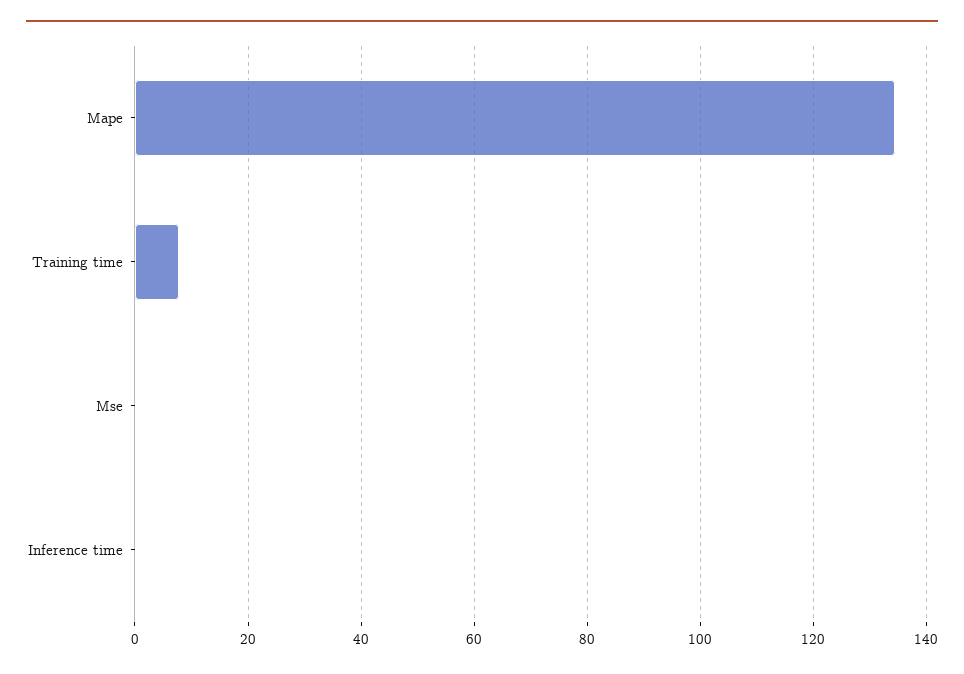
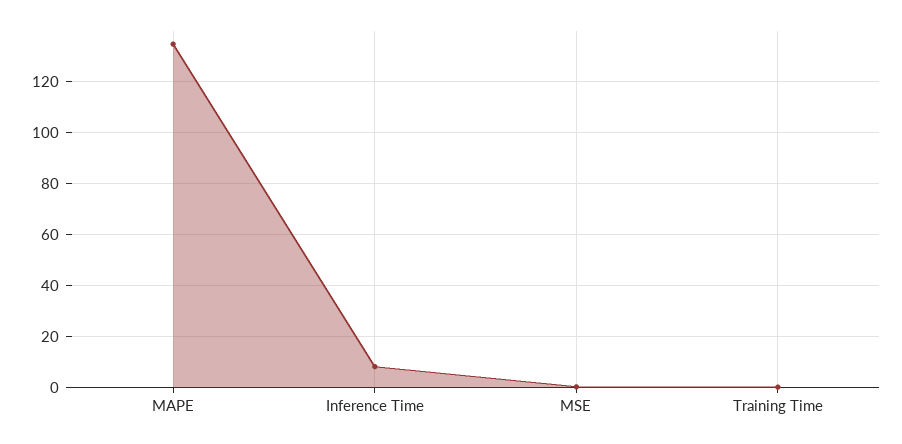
  {
    "Mape": 134,
-   "Training time": 8,
+   "Training time": 0,
    "Mse": 0,
-   "Inference time": 0
+   "Inference time": 7.5
  }

